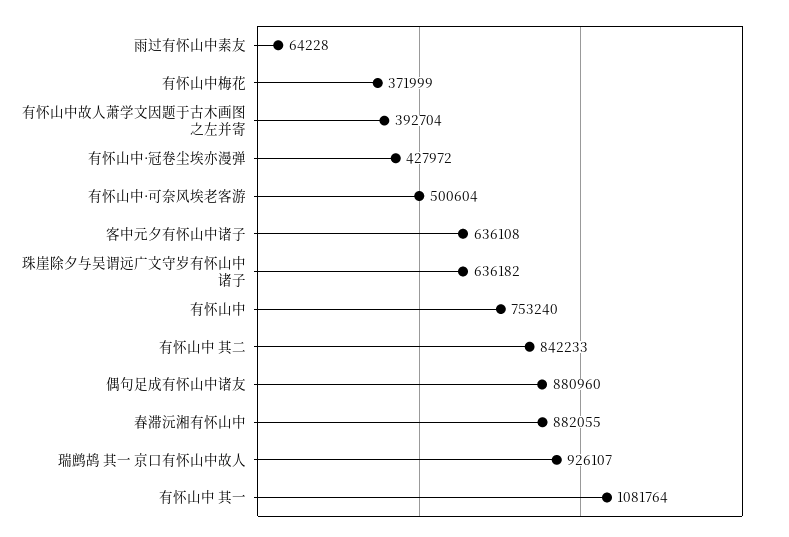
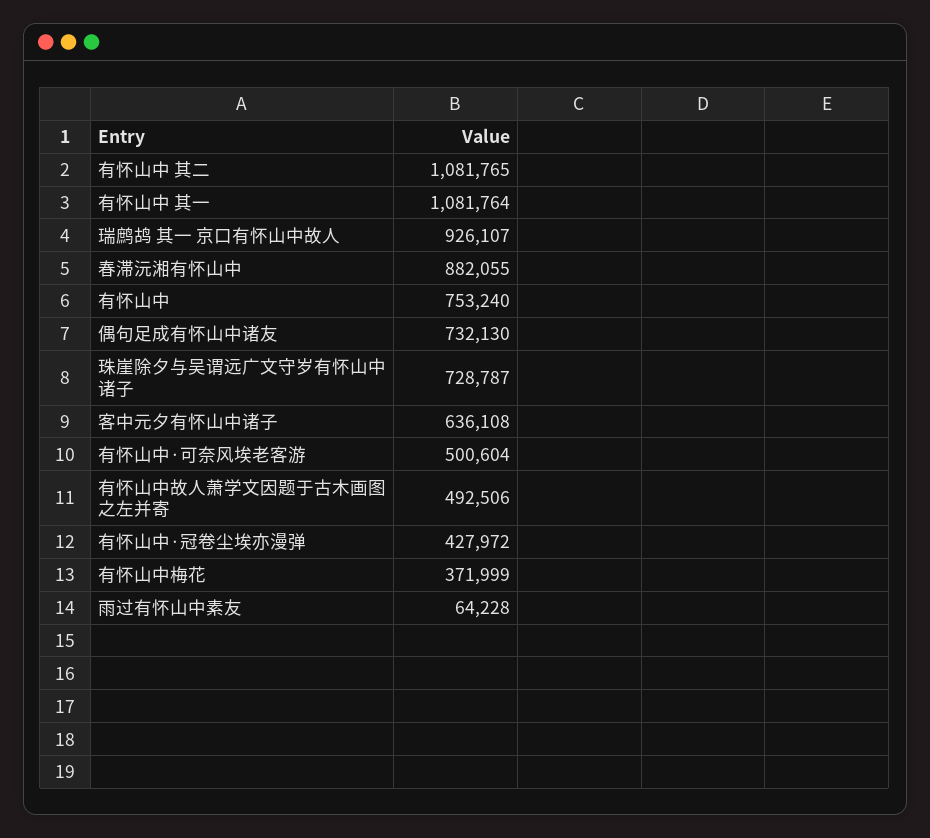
  {
    "雨过有怀山中素友": 64228,
    "有怀山中梅花": 371999,
-   "有怀山中故人萧学文因题于古木画图之左并寄": 392704,
+   "有怀山中故人萧学文因题于古木画图之左并寄": 492506,
    "有怀山中·冠卷尘埃亦漫弹": 427972,
    "有怀山中·可奈风埃老客游": 500604,
    "客中元夕有怀山中诸子": 636108,
-   "珠崖除夕与吴谓远广文守岁有怀山中诸子": 636182,
+   "珠崖除夕与吴谓远广文守岁有怀山中诸子": 728787,
    "有怀山中": 753240,
-   "有怀山中 其二": 842233,
+   "有怀山中 其二": 1081765,
-   "偶句足成有怀山中诸友": 880960,
+   "偶句足成有怀山中诸友": 732130,
    "春滞沅湘有怀山中": 882055,
    "瑞鹧鸪 其一 京口有怀山中故人": 926107,
    "有怀山中 其一": 1081764
  }

